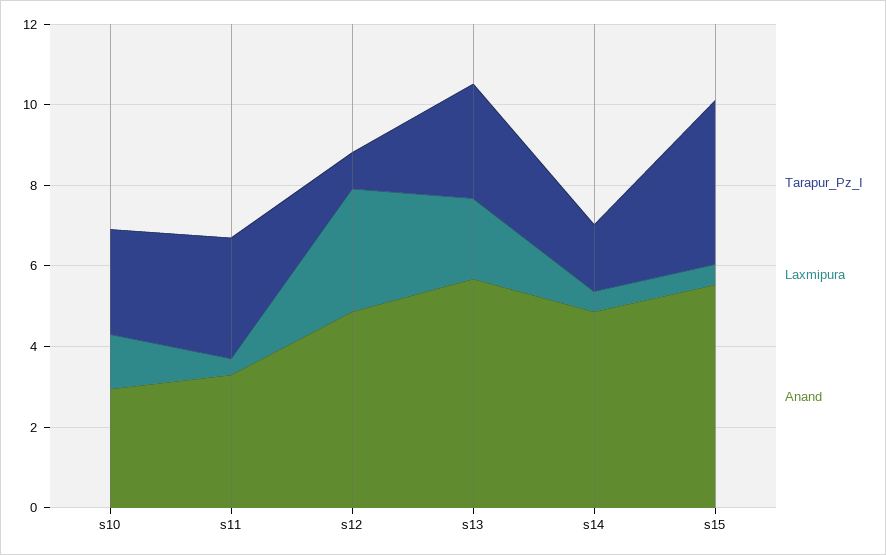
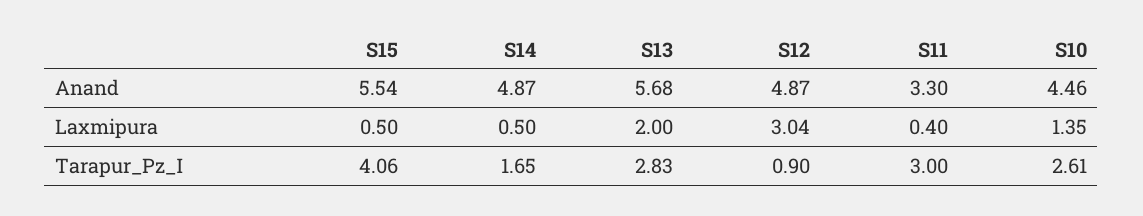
  {
    "Tarapur_Pz_I": {
      "s10": 2.61,
      "s11": 3,
      "s12": 0.9,
      "s13": 2.83,
      "s14": 1.65,
      "s15": 4.06
    },
    "Laxmipura": {
      "s10": 1.35,
      "s11": 0.4,
      "s12": 3.04,
      "s13": 2,
      "s14": 0.5,
      "s15": 0.5
    },
    "Anand": {
-     "s10": 3,
+     "s10": 4.46,
      "s11": 3.3,
      "s12": 4.87,
      "s13": 5.68,
      "s14": 4.87,
      "s15": 5.54
    }
  }

